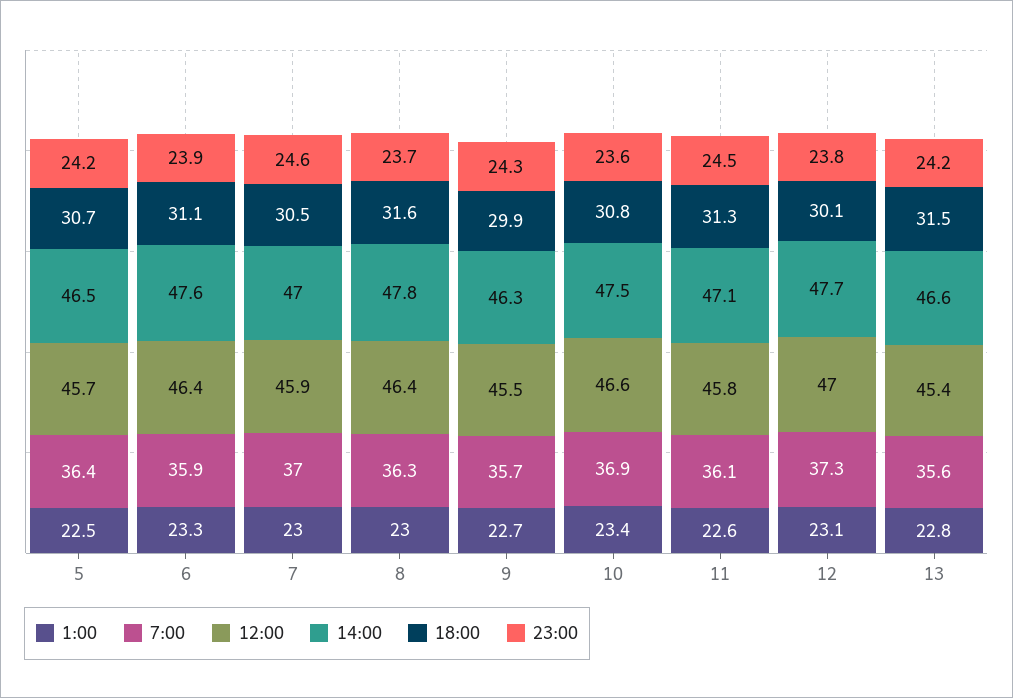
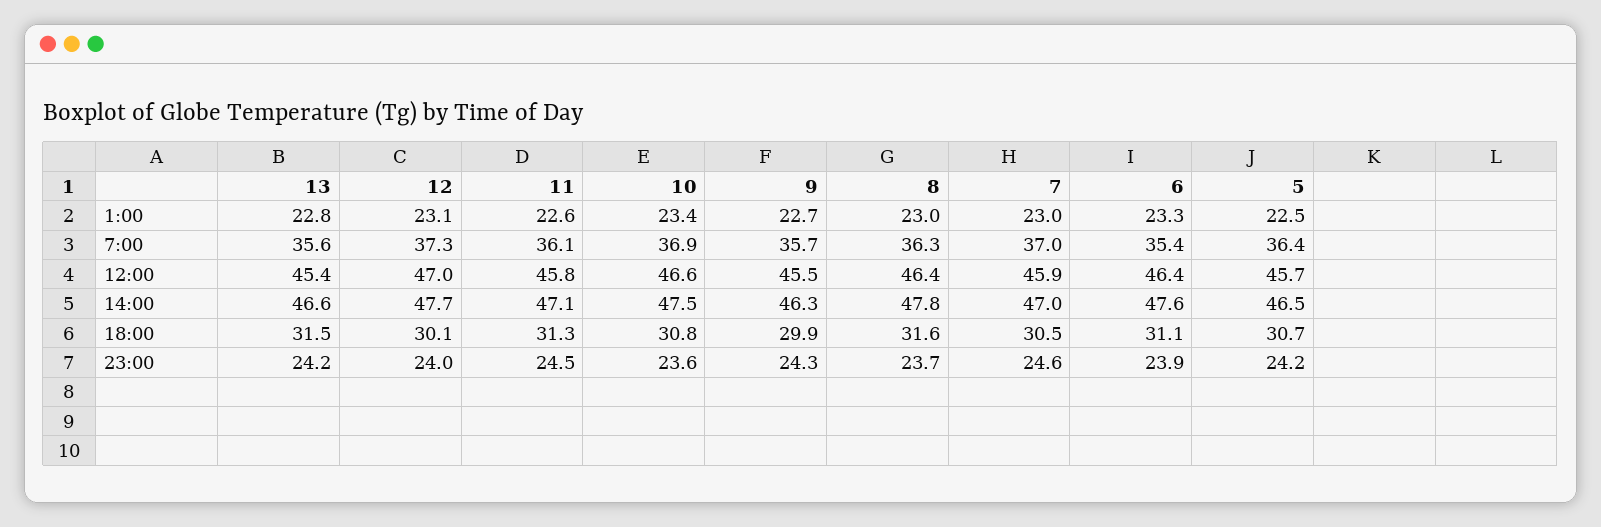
  {
    "1:00": {
      "5": 22.5,
      "6": 23.3,
      "7": 23,
      "8": 23,
      "9": 22.7,
      "10": 23.4,
      "11": 22.6,
      "12": 23.1,
      "13": 22.8
    },
    "7:00": {
      "5": 36.4,
-     "6": 35.9,
+     "6": 35.4,
      "7": 37,
      "8": 36.3,
      "9": 35.7,
      "10": 36.9,
      "11": 36.1,
      "12": 37.3,
      "13": 35.6
    },
    "12:00": {
      "5": 45.7,
      "6": 46.4,
      "7": 45.9,
      "8": 46.4,
      "9": 45.5,
      "10": 46.6,
      "11": 45.8,
      "12": 47,
      "13": 45.4
    },
    "14:00": {
      "5": 46.5,
      "6": 47.6,
      "7": 47,
      "8": 47.8,
      "9": 46.3,
      "10": 47.5,
      "11": 47.1,
      "12": 47.7,
      "13": 46.6
    },
    "18:00": {
      "5": 30.7,
      "6": 31.1,
      "7": 30.5,
      "8": 31.6,
      "9": 29.9,
      "10": 30.8,
      "11": 31.3,
      "12": 30.1,
      "13": 31.5
    },
    "23:00": {
      "5": 24.2,
      "6": 23.9,
      "7": 24.6,
      "8": 23.7,
      "9": 24.3,
      "10": 23.6,
      "11": 24.5,
-     "12": 23.8,
+     "12": 24,
      "13": 24.2
    }
  }

